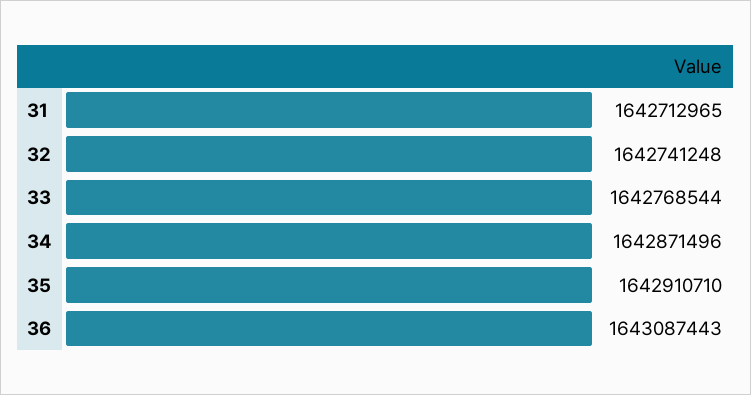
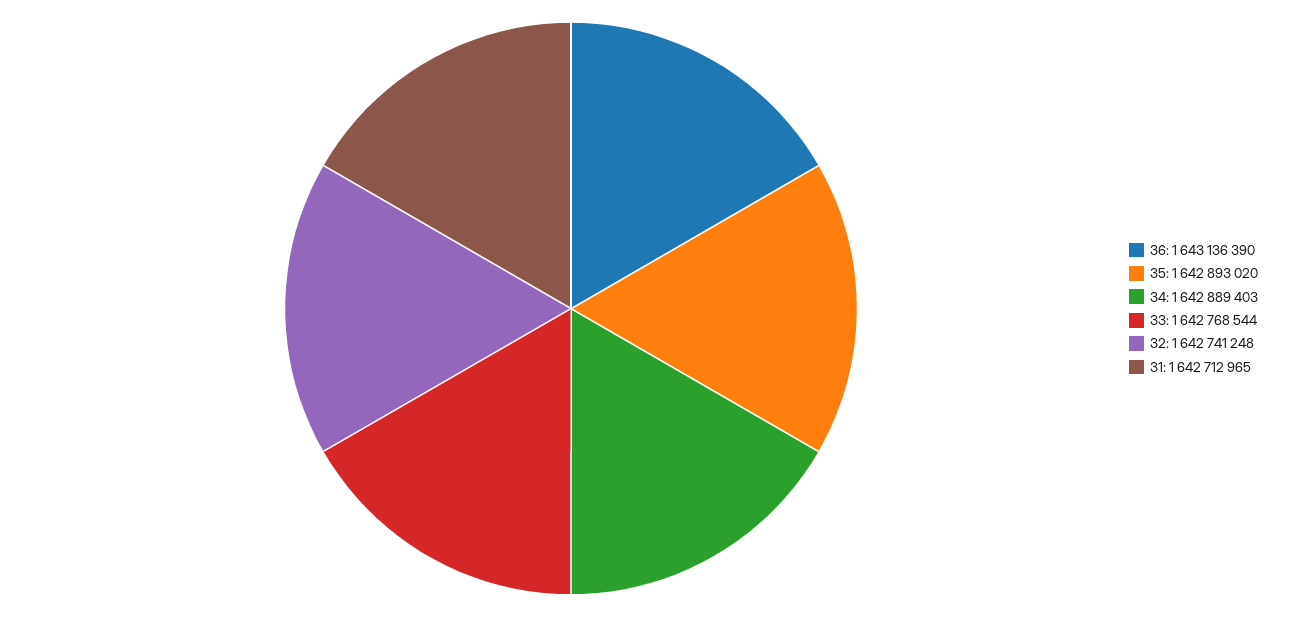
  {
    "31": 1642712965,
    "32": 1642741248,
    "33": 1642768544,
-   "34": 1642871496,
+   "34": 1642889403,
-   "35": 1642910710,
+   "35": 1642893020,
-   "36": 1643087443
+   "36": 1643136390
  }

